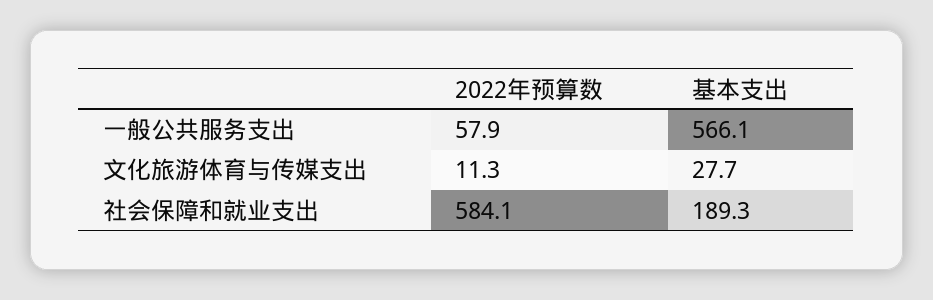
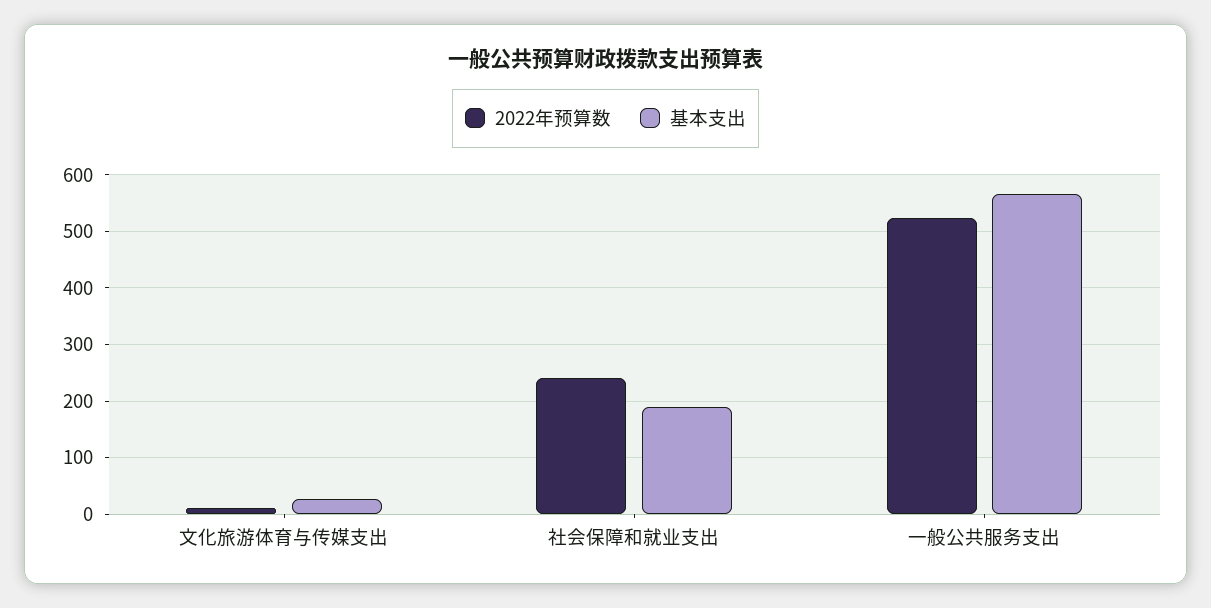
  {
    "2022年预算数": {
-     "一般公共服务支出": 57.9,
+     "一般公共服务支出": 520,
      "文化旅游体育与传媒支出": 11.3,
-     "社会保障和就业支出": 584.1
+     "社会保障和就业支出": 240
    },
    "基本支出": {
      "一般公共服务支出": 566.1,
      "文化旅游体育与传媒支出": 27.7,
      "社会保障和就业支出": 189.3
    }
  }

